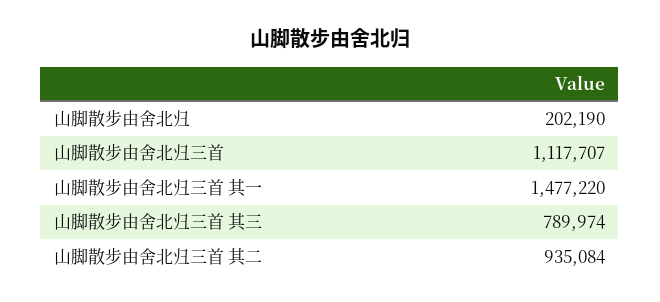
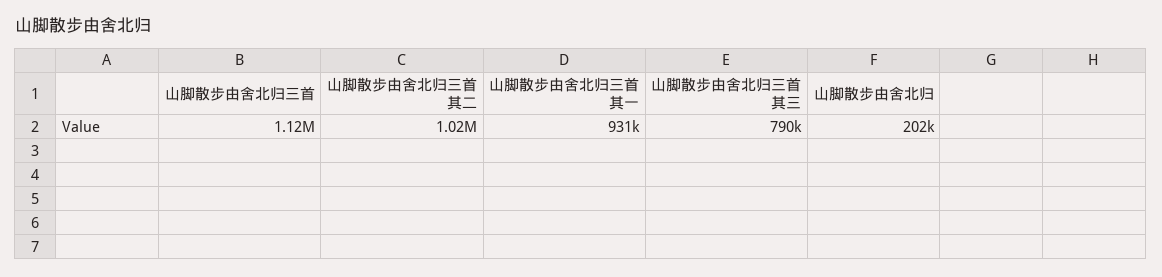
  {
    "山脚散步由舍北归": 202190,
    "山脚散步由舍北归三首": 1117707,
-   "山脚散步由舍北归三首 其一": 1477220,
+   "山脚散步由舍北归三首 其一": 931000,
    "山脚散步由舍北归三首 其三": 789974,
-   "山脚散步由舍北归三首 其二": 935084
+   "山脚散步由舍北归三首 其二": 1020000
  }

